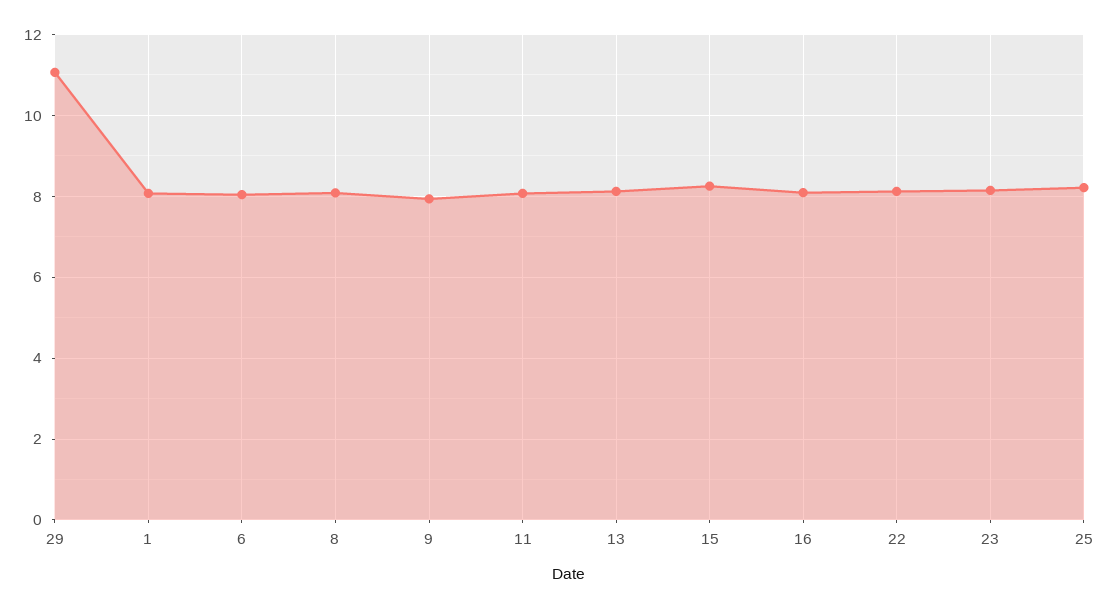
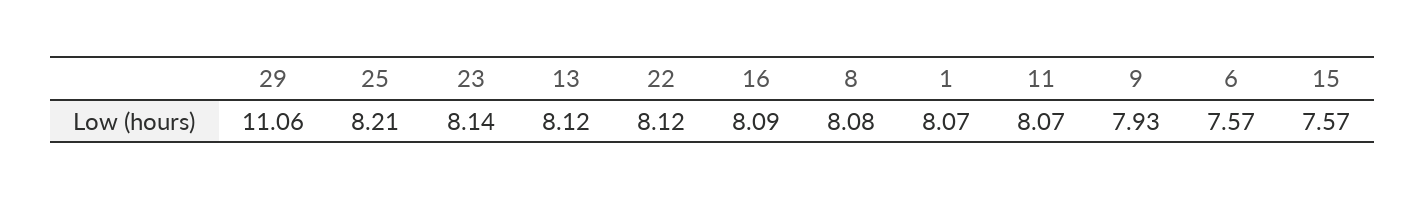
  {
    "29": 11.06,
    "1": 8.07,
-   "6": 8,
+   "6": 7.57,
    "8": 8.08,
    "9": 7.93,
    "11": 8.07,
    "13": 8.12,
-   "15": 8.2,
+   "15": 7.57,
    "16": 8.09,
    "22": 8.12,
    "23": 8.14,
    "25": 8.21
  }

